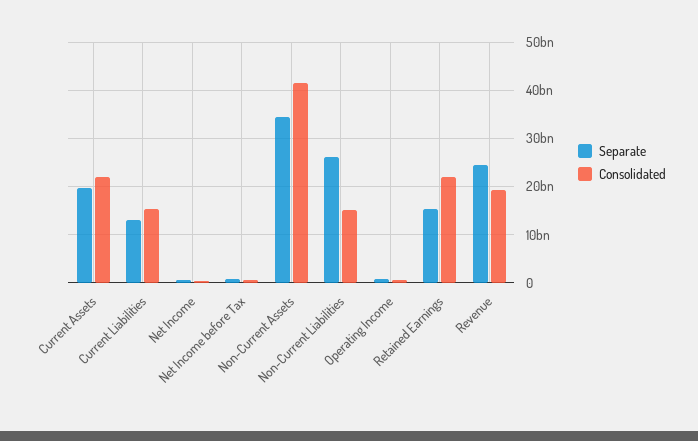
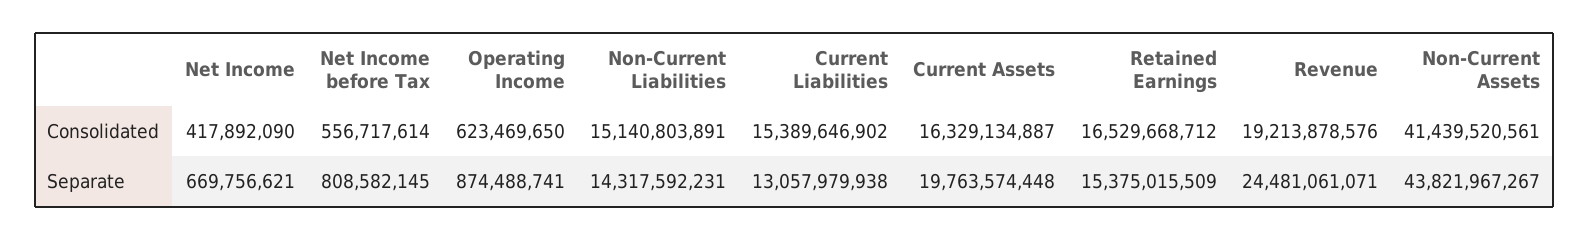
  {
    "Separate": {
      "Current Assets": 19763574448,
      "Current Liabilities": 13057979938,
      "Net Income": 669756621,
      "Net Income before Tax": 808582145,
-     "Non-Current Assets": 34000000000,
+     "Non-Current Assets": 43821967267,
-     "Non-Current Liabilities": 26000000000,
+     "Non-Current Liabilities": 14317592231,
      "Operating Income": 874488741,
      "Retained Earnings": 15375015509,
      "Revenue": 24481061071
    },
    "Consolidated": {
-     "Current Assets": 22000000000,
+     "Current Assets": 16329134887,
      "Current Liabilities": 15389646902,
      "Net Income": 417892090,
      "Net Income before Tax": 556717614,
      "Non-Current Assets": 41439520561,
      "Non-Current Liabilities": 15140803891,
      "Operating Income": 623469650,
-     "Retained Earnings": 22000000000,
+     "Retained Earnings": 16529668712,
      "Revenue": 19213878576
    }
  }

